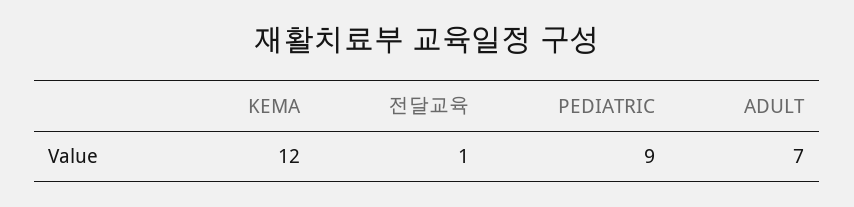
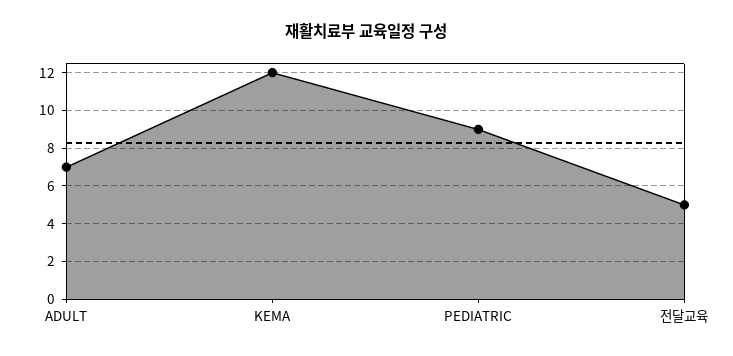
  {
    "KEMA": 12,
-   "전달교육": 1,
+   "전달교육": 5,
    "PEDIATRIC": 9,
    "ADULT": 7
  }

